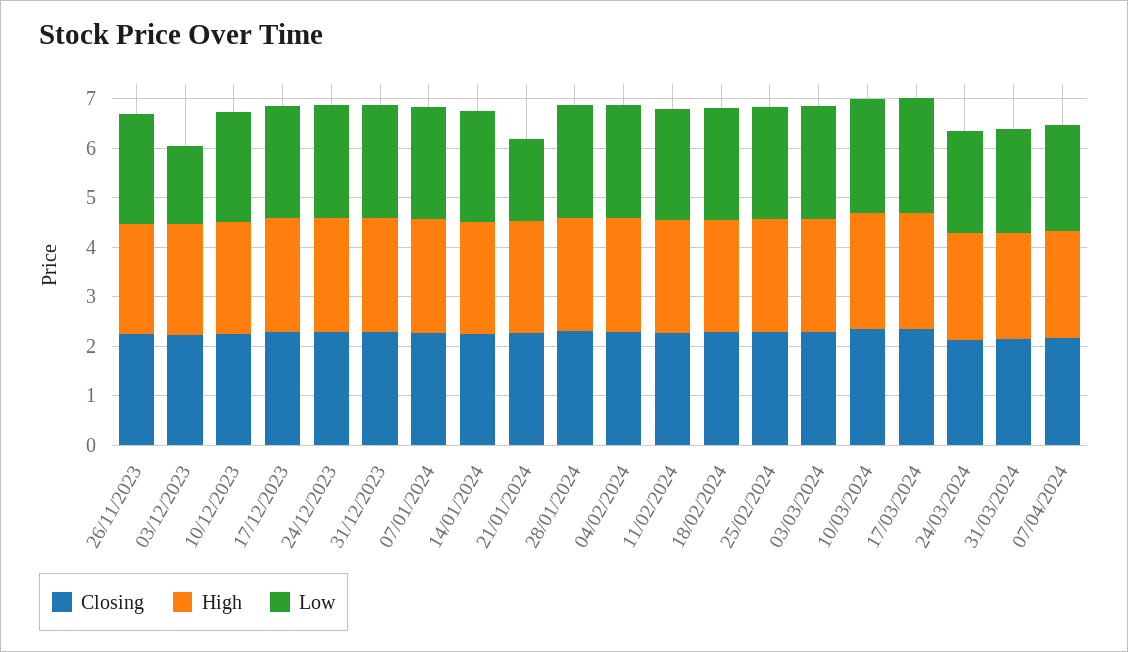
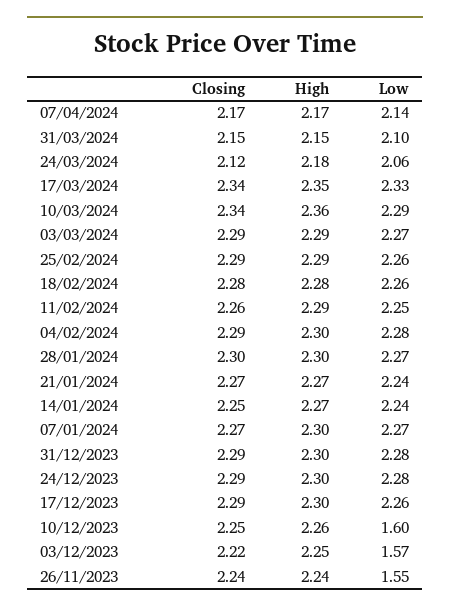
  {
    "Closing": {
      "26/11/2023": 2.24,
      "03/12/2023": 2.22,
      "10/12/2023": 2.25,
      "17/12/2023": 2.29,
      "24/12/2023": 2.29,
      "31/12/2023": 2.29,
      "07/01/2024": 2.27,
      "14/01/2024": 2.25,
      "21/01/2024": 2.27,
      "28/01/2024": 2.3,
      "04/02/2024": 2.29,
      "11/02/2024": 2.26,
      "18/02/2024": 2.28,
      "25/02/2024": 2.29,
      "03/03/2024": 2.29,
      "10/03/2024": 2.34,
      "17/03/2024": 2.34,
      "24/03/2024": 2.12,
      "31/03/2024": 2.15,
      "07/04/2024": 2.17
    },
    "High": {
      "26/11/2023": 2.24,
      "03/12/2023": 2.25,
      "10/12/2023": 2.26,
      "17/12/2023": 2.3,
      "24/12/2023": 2.3,
      "31/12/2023": 2.3,
      "07/01/2024": 2.3,
      "14/01/2024": 2.27,
      "21/01/2024": 2.27,
      "28/01/2024": 2.3,
      "04/02/2024": 2.3,
      "11/02/2024": 2.29,
      "18/02/2024": 2.28,
      "25/02/2024": 2.29,
      "03/03/2024": 2.29,
      "10/03/2024": 2.36,
      "17/03/2024": 2.35,
      "24/03/2024": 2.18,
      "31/03/2024": 2.15,
      "07/04/2024": 2.17
    },
    "Low": {
-     "26/11/2023": 2.2,
+     "26/11/2023": 1.55,
      "03/12/2023": 1.57,
-     "10/12/2023": 2.2,
+     "10/12/2023": 1.6,
      "17/12/2023": 2.26,
      "24/12/2023": 2.28,
      "31/12/2023": 2.28,
      "07/01/2024": 2.27,
      "14/01/2024": 2.24,
-     "21/01/2024": 1.6,
+     "21/01/2024": 2.24,
      "28/01/2024": 2.27,
      "04/02/2024": 2.28,
      "11/02/2024": 2.25,
      "18/02/2024": 2.26,
      "25/02/2024": 2.26,
      "03/03/2024": 2.27,
      "10/03/2024": 2.29,
      "17/03/2024": 2.33,
      "24/03/2024": 2.06,
      "31/03/2024": 2.1,
      "07/04/2024": 2.14
    }
  }

